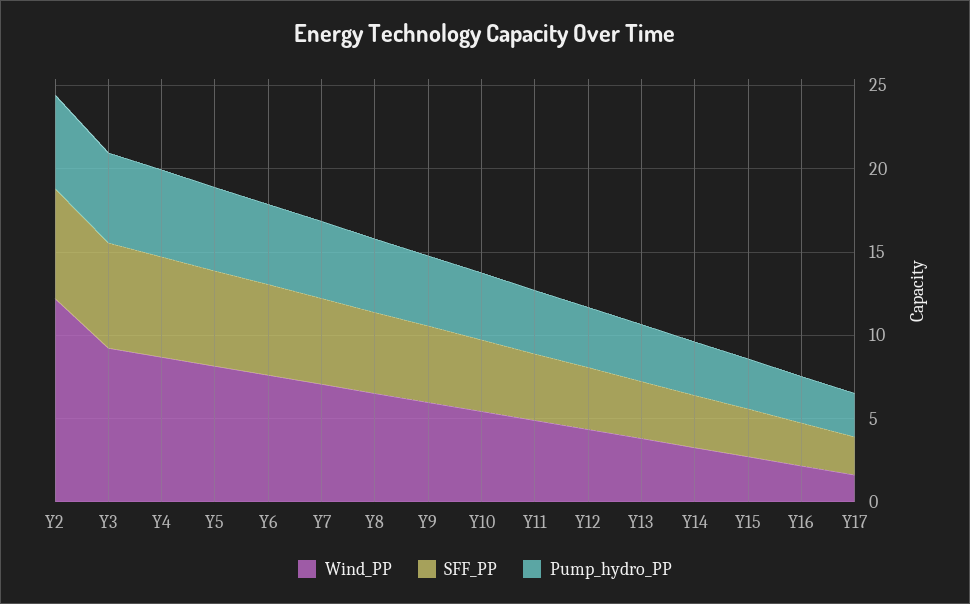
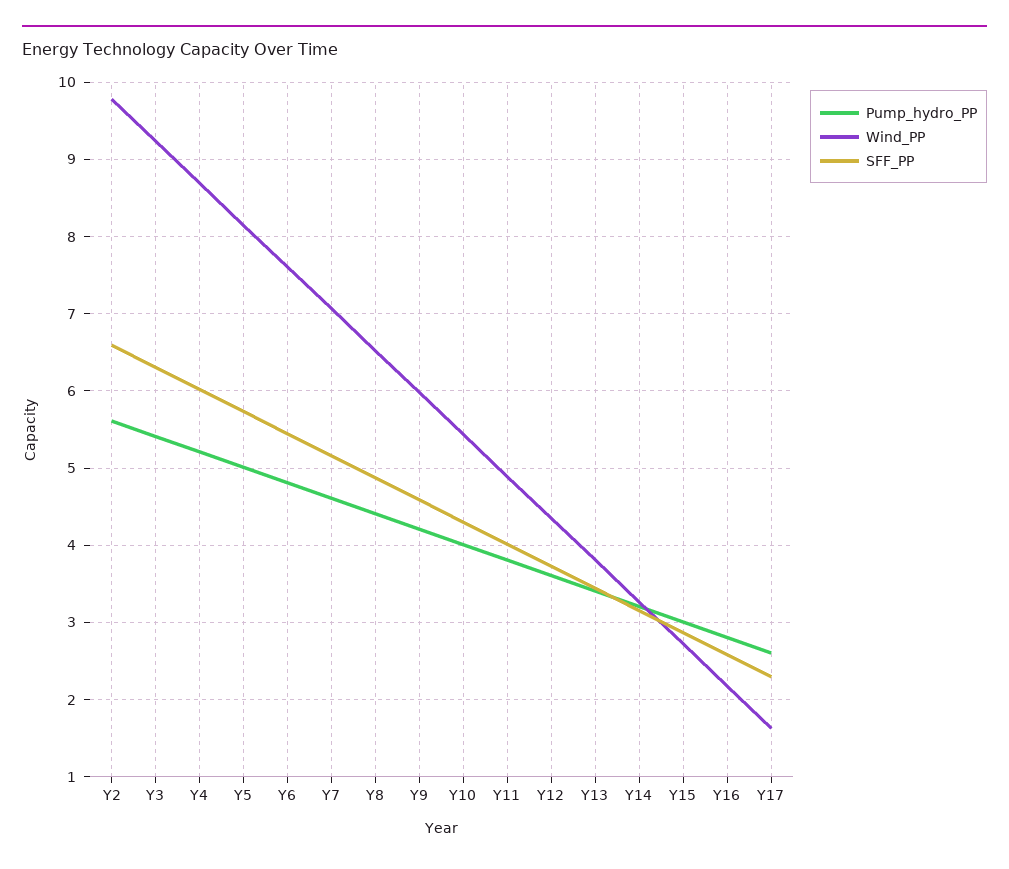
  {
    "Wind_PP": {
-     "Y2": 12,
+     "Y2": 9.8,
      "Y3": 9.2,
      "Y4": 8.7,
      "Y5": 8.2,
      "Y6": 7.6,
      "Y7": 7.1,
      "Y8": 6.5,
      "Y9": 6,
      "Y10": 5.4,
      "Y11": 4.9,
      "Y12": 4.4,
      "Y13": 3.8,
      "Y14": 3.3,
      "Y15": 2.7,
      "Y16": 2.2,
      "Y17": 1.6
    },
    "SFF_PP": {
      "Y2": 6.6,
      "Y3": 6.3,
      "Y4": 6,
      "Y5": 5.7,
      "Y6": 5.4,
      "Y7": 5.2,
      "Y8": 4.9,
      "Y9": 4.6,
      "Y10": 4.3,
      "Y11": 4,
      "Y12": 3.7,
      "Y13": 3.4,
      "Y14": 3.2,
      "Y15": 2.9,
      "Y16": 2.6,
      "Y17": 2.3
    },
    "Pump_hydro_PP": {
      "Y2": 5.6,
      "Y3": 5.4,
      "Y4": 5.2,
      "Y5": 5,
      "Y6": 4.8,
      "Y7": 4.6,
      "Y8": 4.4,
      "Y9": 4.2,
      "Y10": 4,
      "Y11": 3.8,
      "Y12": 3.6,
      "Y13": 3.4,
      "Y14": 3.2,
      "Y15": 3,
      "Y16": 2.8,
      "Y17": 2.6
    }
  }

